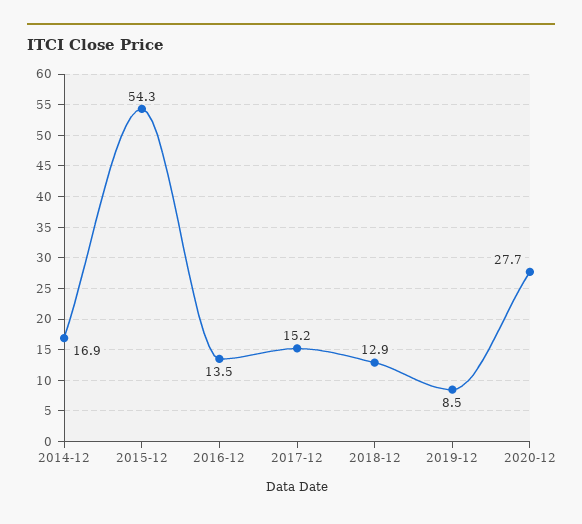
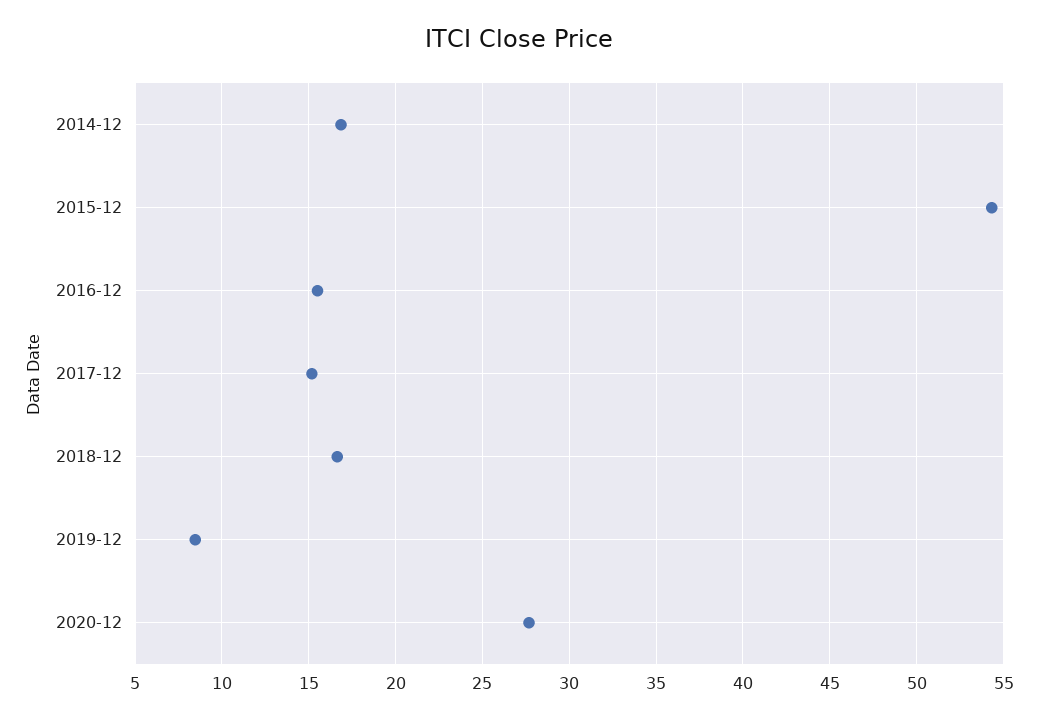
  {
    "2014-12": 16.9,
    "2015-12": 54.3,
-   "2016-12": 13.5,
+   "2016-12": 15.5,
    "2017-12": 15.2,
-   "2018-12": 12.9,
+   "2018-12": 16.5,
    "2019-12": 8.5,
    "2020-12": 27.7
  }

